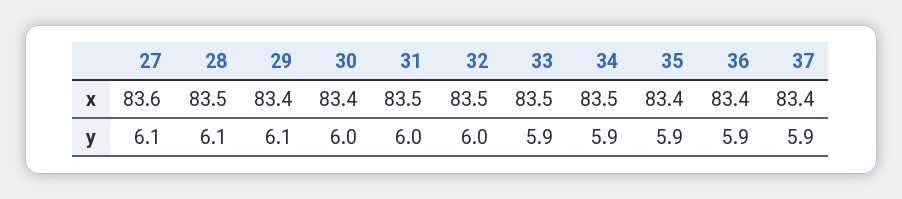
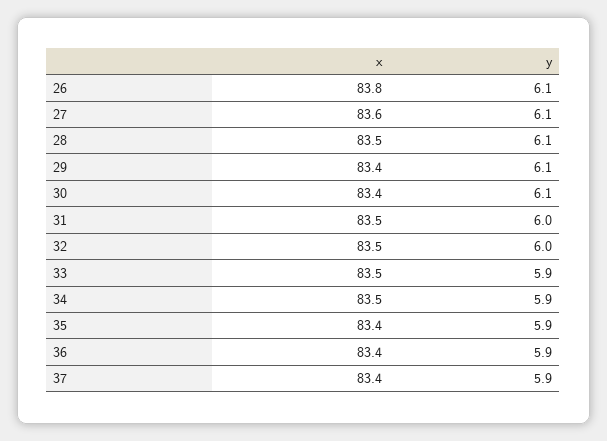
  {
    "27": {
      "x": 83.6,
      "y": 6.1
    },
    "28": {
      "x": 83.5,
      "y": 6.1
    },
    "29": {
      "x": 83.4,
      "y": 6.1
    },
    "30": {
      "x": 83.4,
-     "y": 6
+     "y": 6.1
    },
    "31": {
      "x": 83.5,
      "y": 6
    },
    "32": {
      "x": 83.5,
      "y": 6
    },
    "33": {
      "x": 83.5,
      "y": 5.9
    },
    "34": {
      "x": 83.5,
      "y": 5.9
    },
    "35": {
      "x": 83.4,
      "y": 5.9
    },
    "36": {
      "x": 83.4,
      "y": 5.9
    },
    "37": {
      "x": 83.4,
      "y": 5.9
-   }
+   },
+   "26": {
+     "x": 83.8,
+     "y": 6.1
+   }
  }

